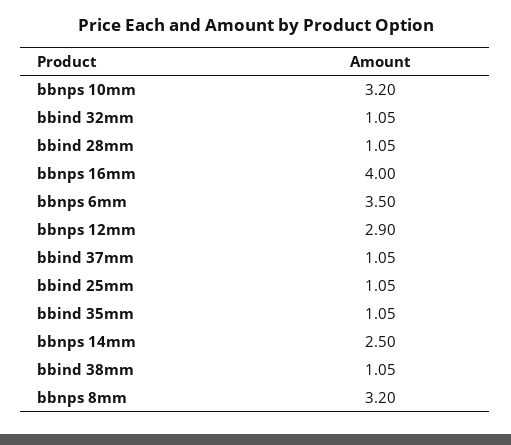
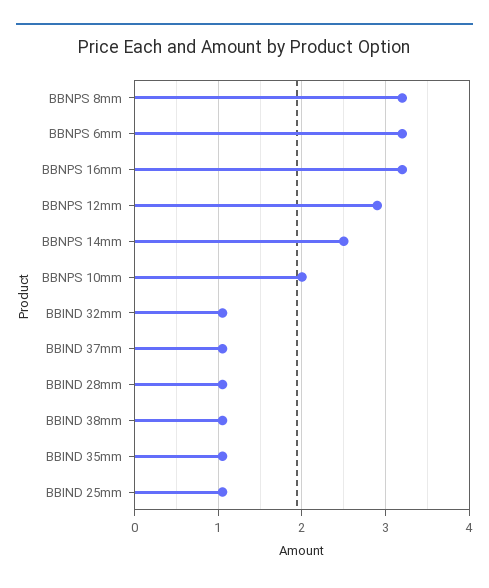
  {
-   "bbnps 10mm": 3.2,
+   "bbnps 10mm": 2,
    "bbind 32mm": 1.05,
    "bbind 28mm": 1.05,
-   "bbnps 16mm": 4,
+   "bbnps 16mm": 3.2,
-   "bbnps 6mm": 3.5,
+   "bbnps 6mm": 3.2,
    "bbnps 12mm": 2.9,
    "bbind 37mm": 1.05,
    "bbind 25mm": 1.05,
    "bbind 35mm": 1.05,
    "bbnps 14mm": 2.5,
    "bbind 38mm": 1.05,
    "bbnps 8mm": 3.2
  }

